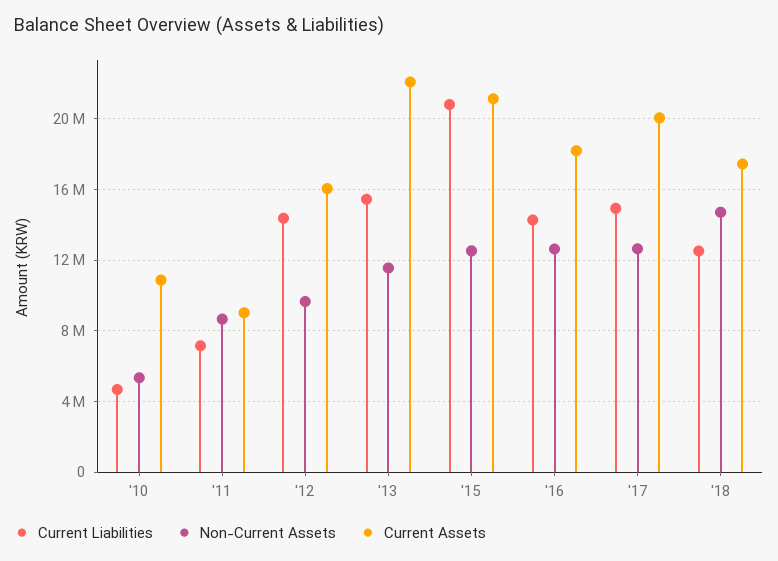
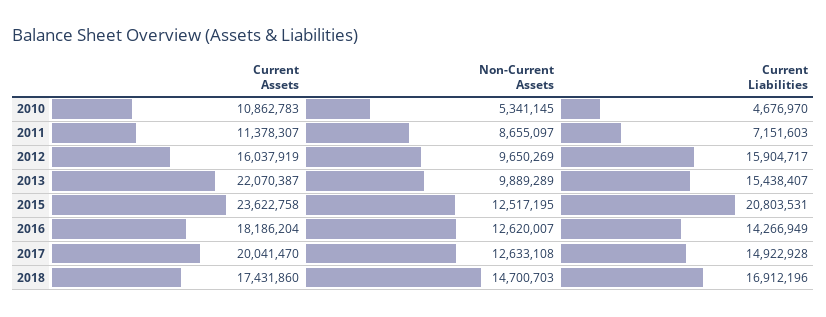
  {
    "Current Liabilities": {
      "'10": 4676970,
      "'11": 7151603,
-     "'12": 14500000,
+     "'12": 15904717,
      "'13": 15438407,
      "'15": 20803531,
      "'16": 14266949,
      "'17": 14922928,
-     "'18": 12500000
+     "'18": 16912196
    },
    "Non-Current Assets": {
      "'10": 5341145,
      "'11": 8655097,
      "'12": 9650269,
-     "'13": 11500000,
+     "'13": 9889289,
      "'15": 12517195,
      "'16": 12620007,
      "'17": 12633108,
      "'18": 14700703
    },
    "Current Assets": {
      "'10": 10862783,
-     "'11": 9000000,
+     "'11": 11378307,
      "'12": 16037919,
      "'13": 22070387,
-     "'15": 21000000,
+     "'15": 23622758,
      "'16": 18186204,
      "'17": 20041470,
      "'18": 17431860
    }
  }

